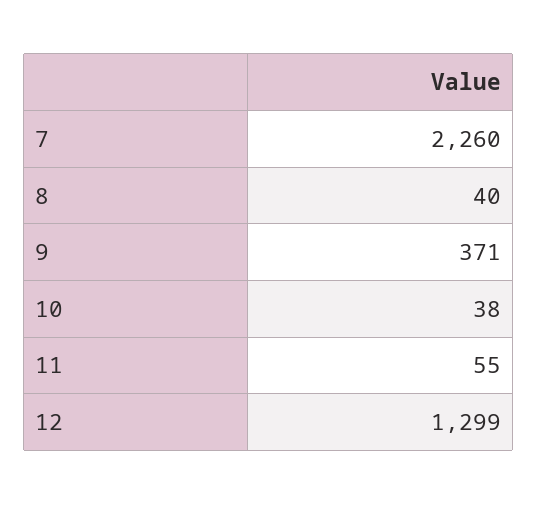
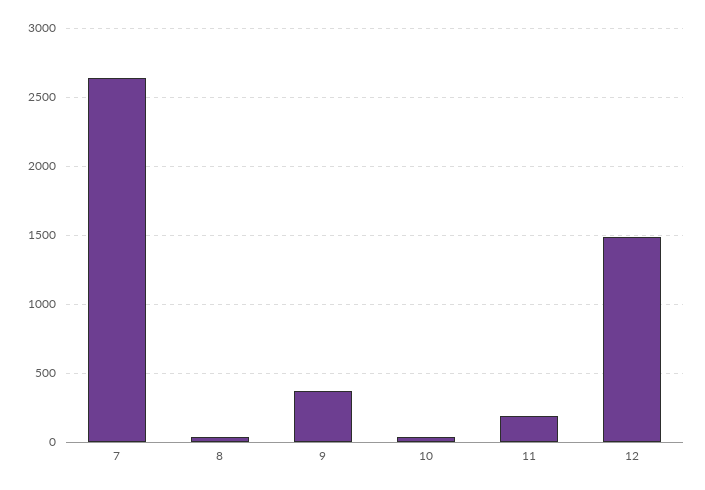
  {
-   "7": 2260,
+   "7": 2650,
    "8": 40,
    "9": 371,
    "10": 38,
-   "11": 55,
+   "11": 200,
-   "12": 1299
+   "12": 1500
  }

